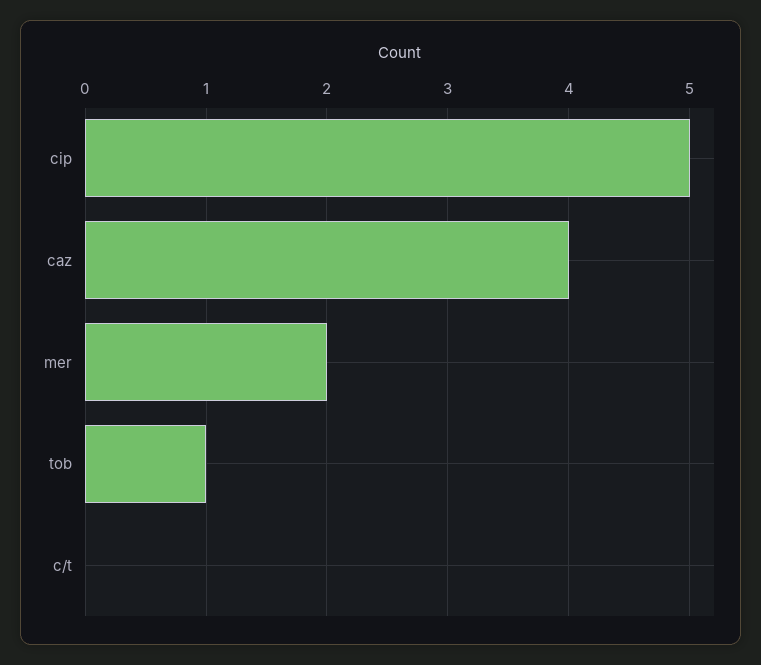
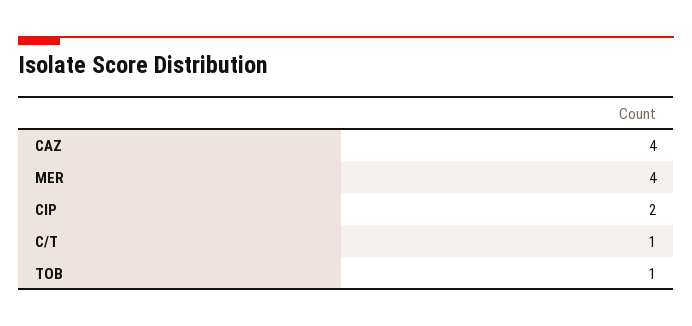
  {
-   "cip": 5,
+   "cip": 2,
    "caz": 4,
-   "mer": 2,
+   "mer": 4,
    "tob": 1,
-   "c/t": 0
+   "c/t": 1
  }

